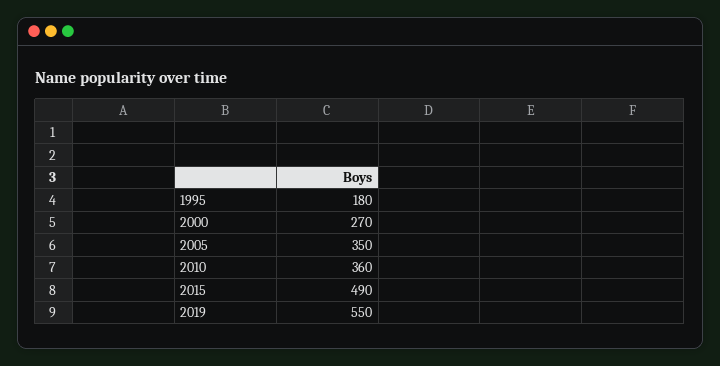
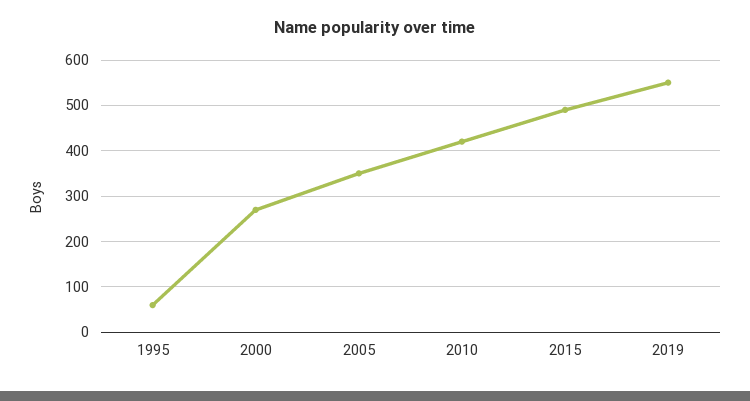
  {
-   "1995": 180,
+   "1995": 60,
    "2000": 270,
    "2005": 350,
-   "2010": 360,
+   "2010": 420,
    "2015": 490,
    "2019": 550
  }

